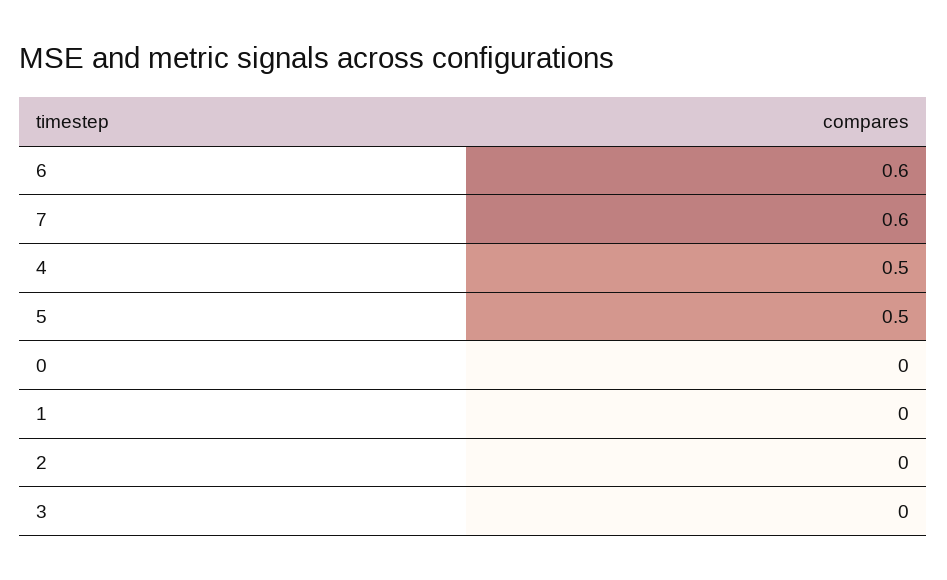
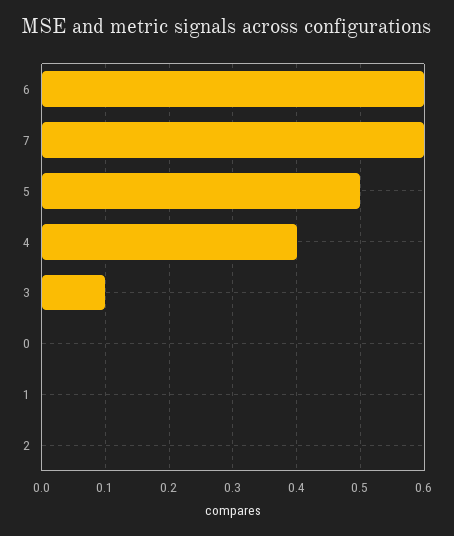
  {
    "6": 0.6,
    "7": 0.6,
-   "4": 0.5,
+   "4": 0.4,
    "5": 0.5,
    "0": 0,
    "1": 0,
    "2": 0,
-   "3": 0
+   "3": 0.1
  }

